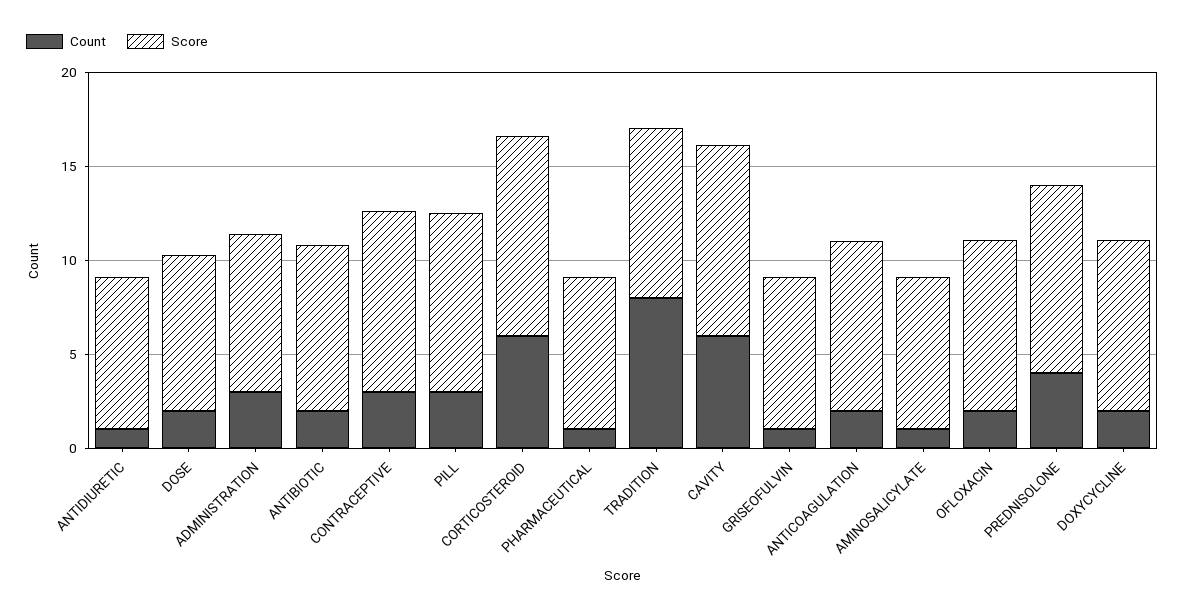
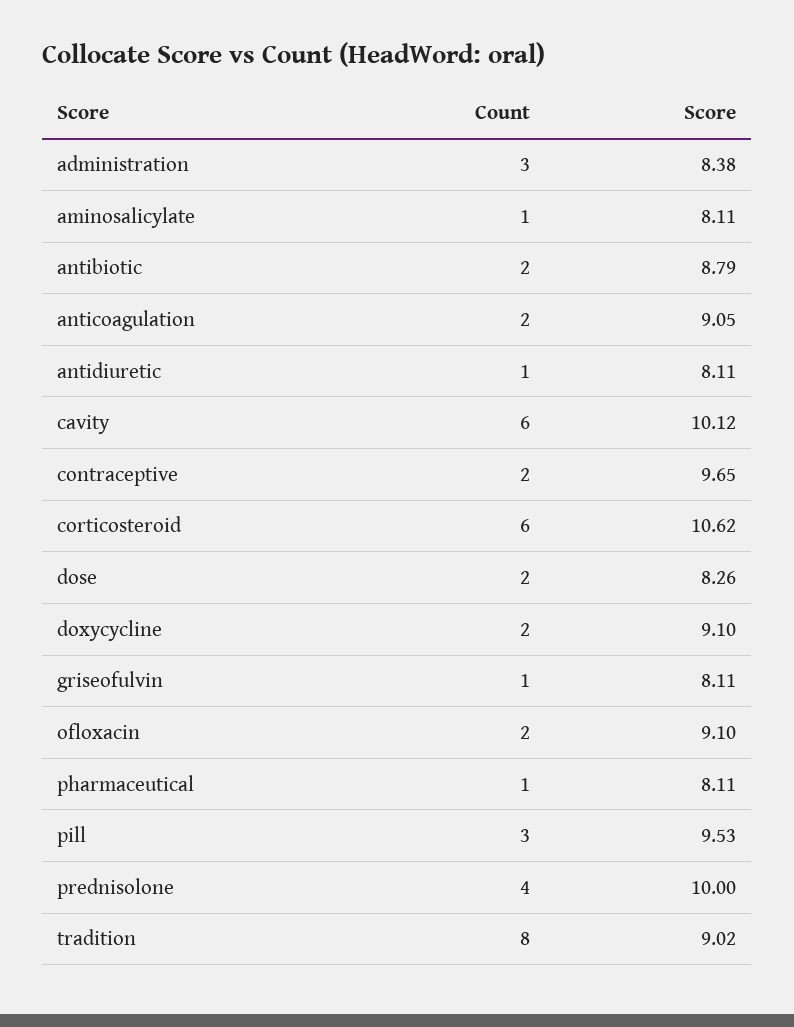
  {
    "Count": {
      "ANTIDIURETIC": 1,
      "DOSE": 2,
      "ADMINISTRATION": 3,
      "ANTIBIOTIC": 2,
-     "CONTRACEPTIVE": 3,
+     "CONTRACEPTIVE": 2,
      "PILL": 3,
      "CORTICOSTEROID": 6,
      "PHARMACEUTICAL": 1,
      "TRADITION": 8,
      "CAVITY": 6,
      "GRISEOFULVIN": 1,
      "ANTICOAGULATION": 2,
      "AMINOSALICYLATE": 1,
      "OFLOXACIN": 2,
      "PREDNISOLONE": 4,
      "DOXYCYCLINE": 2
    },
    "Score": {
      "ANTIDIURETIC": 8.11,
      "DOSE": 8.26,
      "ADMINISTRATION": 8.38,
      "ANTIBIOTIC": 8.79,
      "CONTRACEPTIVE": 9.65,
      "PILL": 9.53,
      "CORTICOSTEROID": 10.62,
      "PHARMACEUTICAL": 8.11,
      "TRADITION": 9.02,
      "CAVITY": 10.12,
      "GRISEOFULVIN": 8.11,
      "ANTICOAGULATION": 9.05,
      "AMINOSALICYLATE": 8.11,
      "OFLOXACIN": 9.1,
      "PREDNISOLONE": 10,
      "DOXYCYCLINE": 9.1
    }
  }

